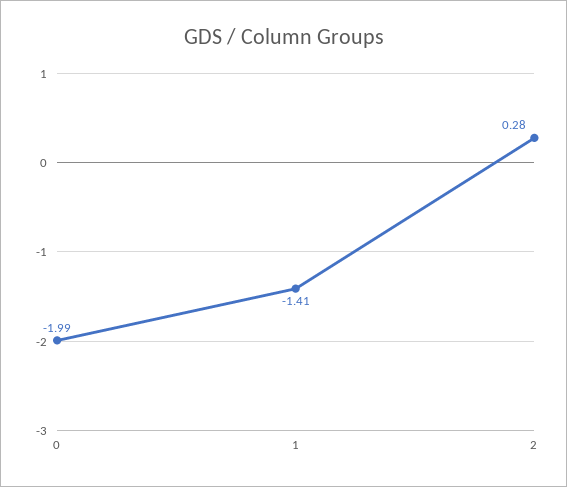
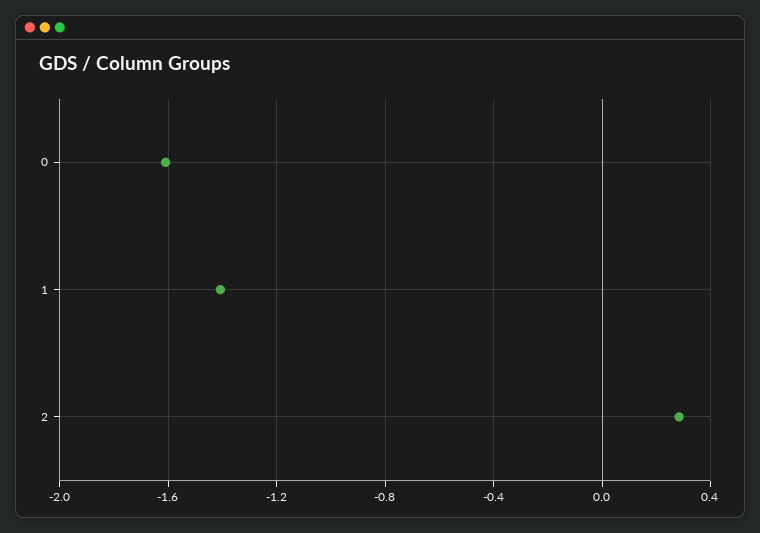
  {
-   "0": -1.99,
+   "0": -1.6,
    "1": -1.41,
    "2": 0.28
  }

